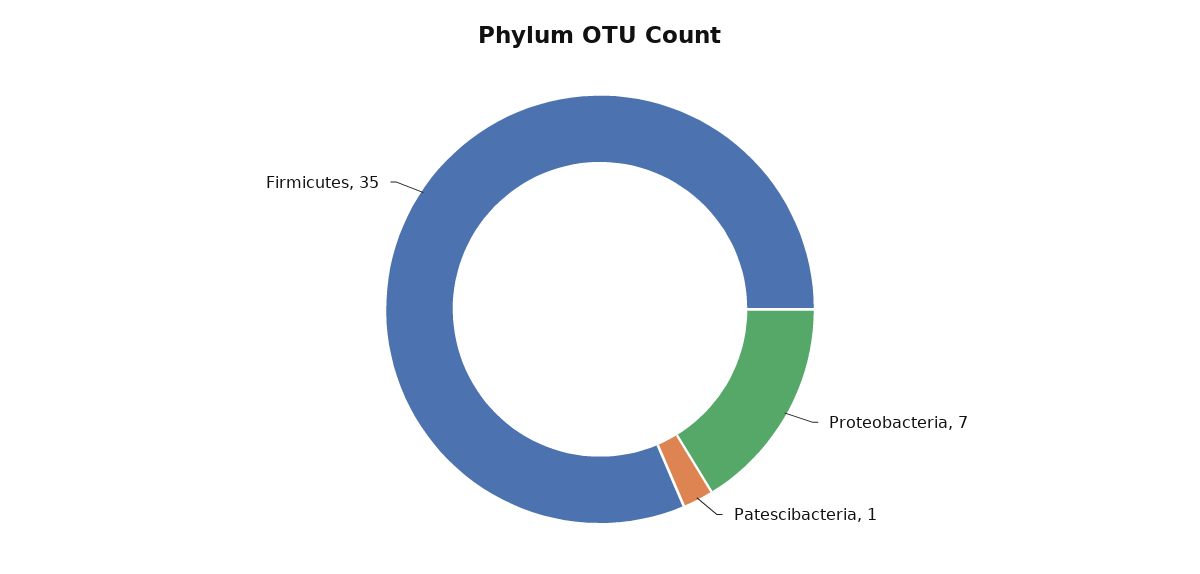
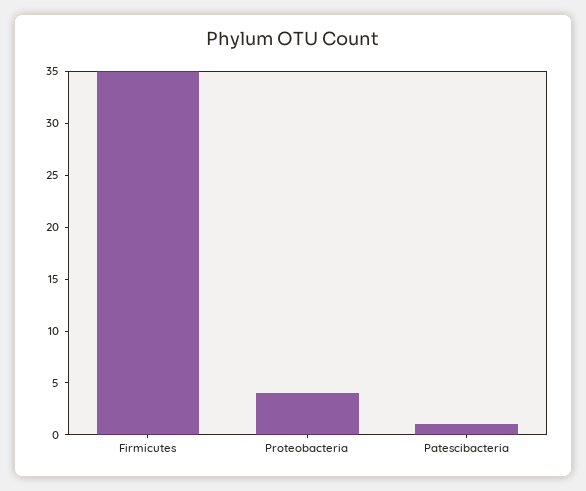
  {
-   "Proteobacteria": 7,
+   "Proteobacteria": 4,
    "Patescibacteria": 1,
    "Firmicutes": 35
  }

